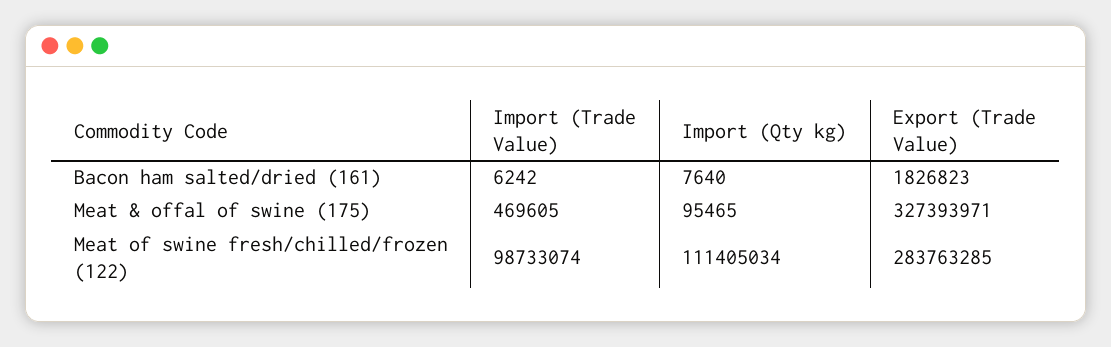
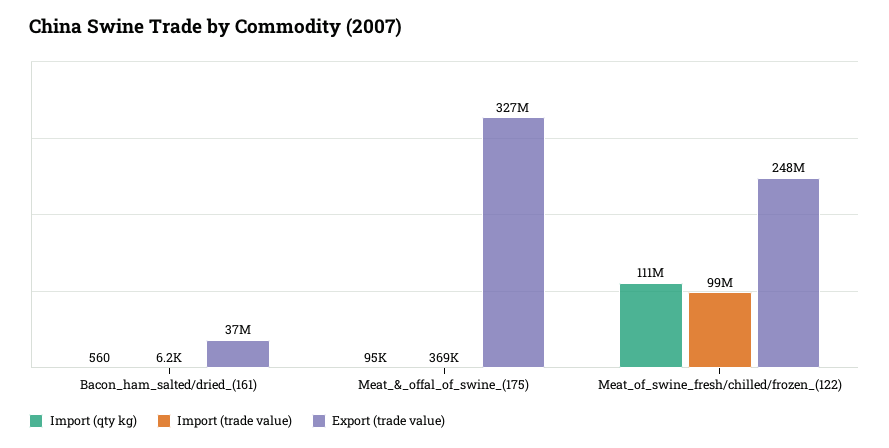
  {
    "Import (Trade Value)": {
      "Bacon ham salted/dried (161)": 6242,
-     "Meat & offal of swine (175)": 469605,
+     "Meat & offal of swine (175)": 369000,
      "Meat of swine fresh/chilled/frozen (122)": 98733074
    },
    "Import (Qty kg)": {
-     "Bacon ham salted/dried (161)": 7640,
+     "Bacon ham salted/dried (161)": 560,
      "Meat & offal of swine (175)": 95465,
      "Meat of swine fresh/chilled/frozen (122)": 111405034
    },
    "Export (Trade Value)": {
-     "Bacon ham salted/dried (161)": 1826823,
+     "Bacon ham salted/dried (161)": 37000000,
      "Meat & offal of swine (175)": 327393971,
-     "Meat of swine fresh/chilled/frozen (122)": 283763285
+     "Meat of swine fresh/chilled/frozen (122)": 248000000
    }
  }

